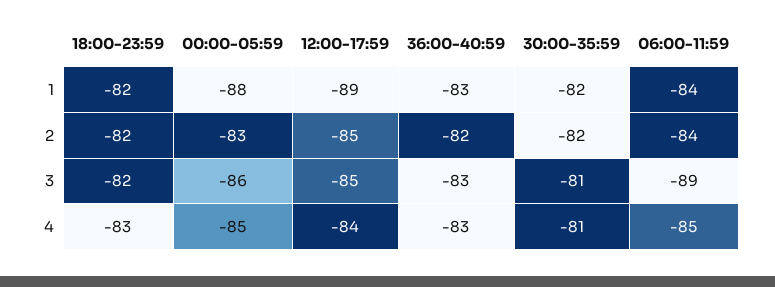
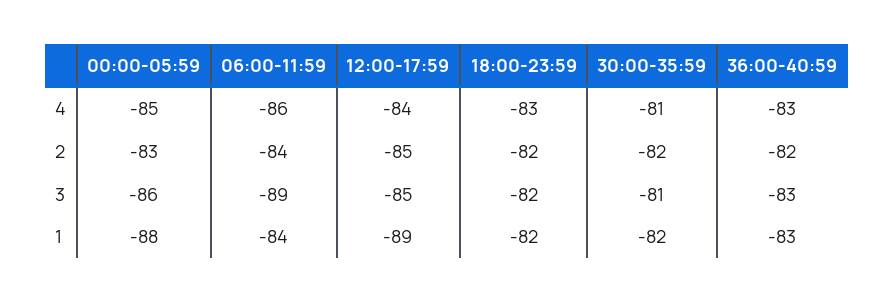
  {
    "18:00-23:59": {
      "1": -82,
      "2": -82,
      "3": -82,
      "4": -83
    },
    "00:00-05:59": {
      "1": -88,
      "2": -83,
      "3": -86,
      "4": -85
    },
    "12:00-17:59": {
      "1": -89,
      "2": -85,
      "3": -85,
      "4": -84
    },
    "36:00-40:59": {
      "1": -83,
      "2": -82,
      "3": -83,
      "4": -83
    },
    "30:00-35:59": {
      "1": -82,
      "2": -82,
      "3": -81,
      "4": -81
    },
    "06:00-11:59": {
      "1": -84,
      "2": -84,
      "3": -89,
-     "4": -85
+     "4": -86
    }
  }

